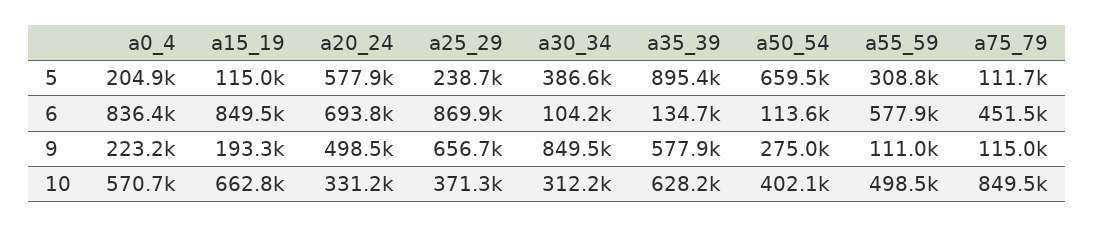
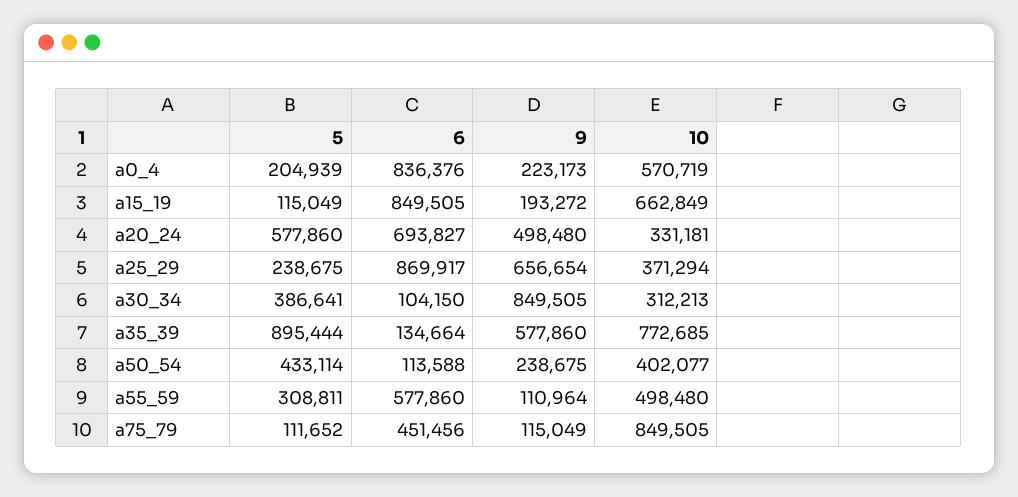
  {
    "a0_4": {
      "5": 204939,
      "6": 836376,
      "9": 223173,
      "10": 570719
    },
    "a15_19": {
      "5": 115049,
      "6": 849505,
      "9": 193272,
      "10": 662849
    },
    "a20_24": {
      "5": 577860,
      "6": 693827,
      "9": 498480,
      "10": 331181
    },
    "a25_29": {
      "5": 238675,
      "6": 869917,
      "9": 656654,
      "10": 371294
    },
    "a30_34": {
      "5": 386641,
      "6": 104150,
      "9": 849505,
      "10": 312213
    },
    "a35_39": {
      "5": 895444,
      "6": 134664,
      "9": 577860,
-     "10": 628200
+     "10": 772685
    },
    "a50_54": {
-     "5": 659500,
+     "5": 433114,
      "6": 113588,
-     "9": 275000,
+     "9": 238675,
      "10": 402077
    },
    "a55_59": {
      "5": 308811,
      "6": 577860,
      "9": 110964,
      "10": 498480
    },
    "a75_79": {
      "5": 111652,
      "6": 451456,
      "9": 115049,
      "10": 849505
    }
  }

